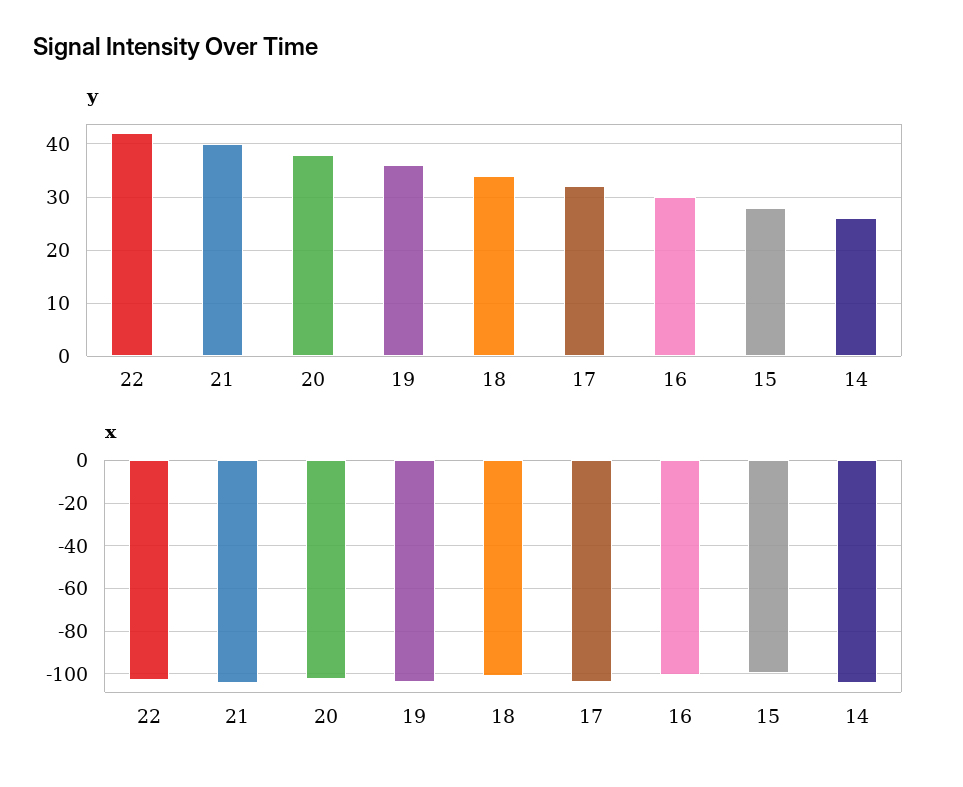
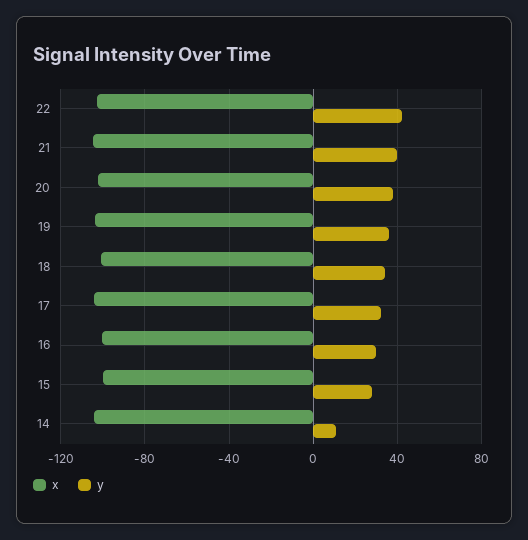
  {
    "y": {
      "22": 40,
      "21": 40,
      "20": 40,
      "19": 35,
      "18": 35,
      "17": 30,
      "16": 30,
      "15": 30,
-     "14": 25
+     "14": 10
    },
    "x": {
      "22": -105,
      "21": -105,
      "20": -100,
      "19": -105,
      "18": -100,
      "17": -105,
      "16": -100,
      "15": -100,
      "14": -105
    }
  }

